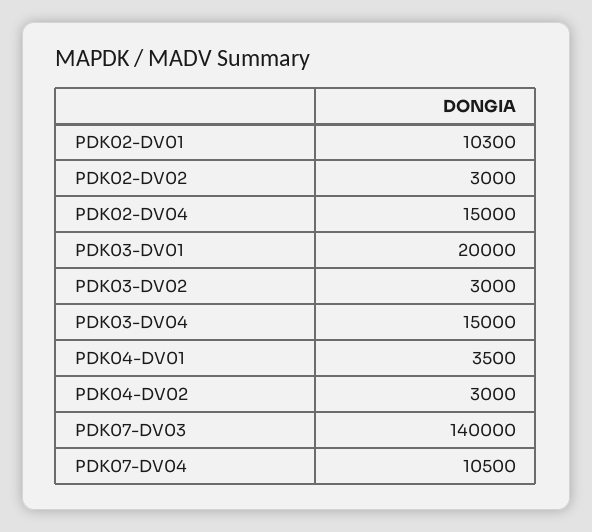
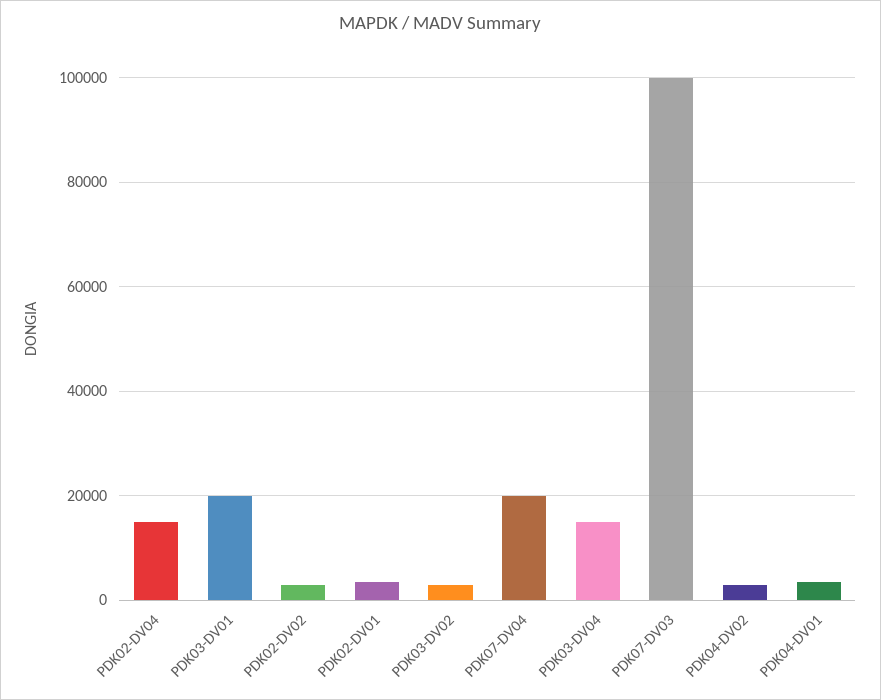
  {
-   "PDK02-DV01": 10300,
+   "PDK02-DV01": 4000,
    "PDK02-DV02": 3000,
    "PDK02-DV04": 15000,
    "PDK03-DV01": 20000,
    "PDK03-DV02": 3000,
    "PDK03-DV04": 15000,
    "PDK04-DV01": 3500,
    "PDK04-DV02": 3000,
-   "PDK07-DV03": 140000,
+   "PDK07-DV03": 100000,
-   "PDK07-DV04": 10500
+   "PDK07-DV04": 20000
  }

